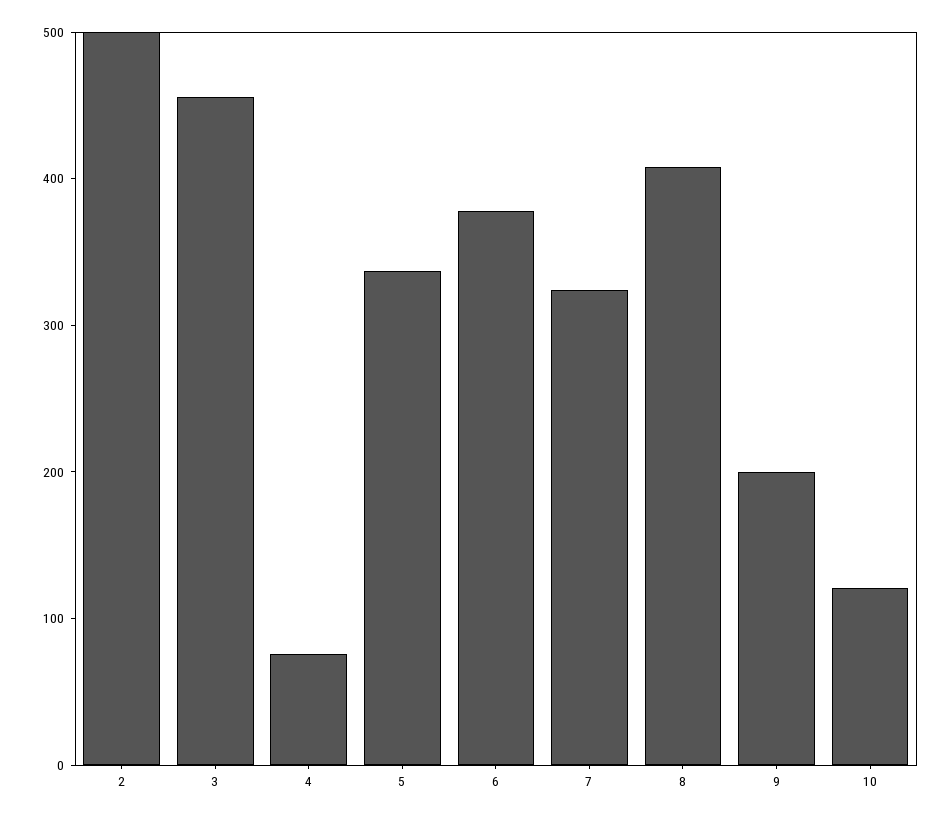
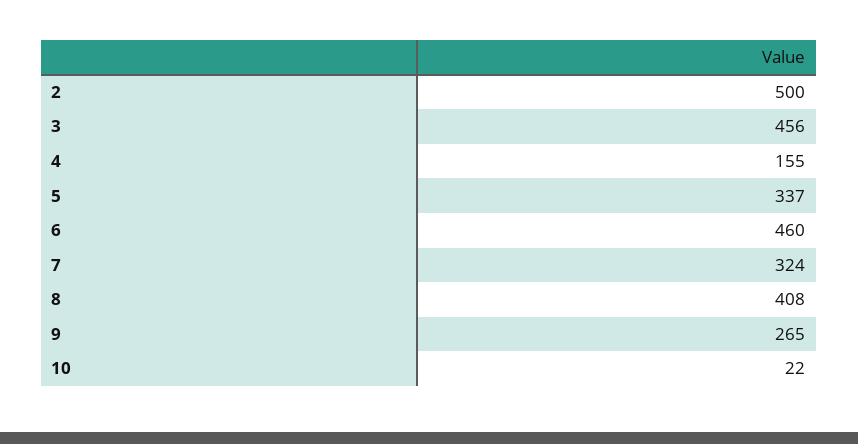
  {
    "2": 500,
    "3": 456,
-   "4": 80,
+   "4": 155,
    "5": 337,
-   "6": 380,
+   "6": 460,
    "7": 324,
    "8": 408,
-   "9": 200,
+   "9": 265,
-   "10": 120
+   "10": 22
  }

